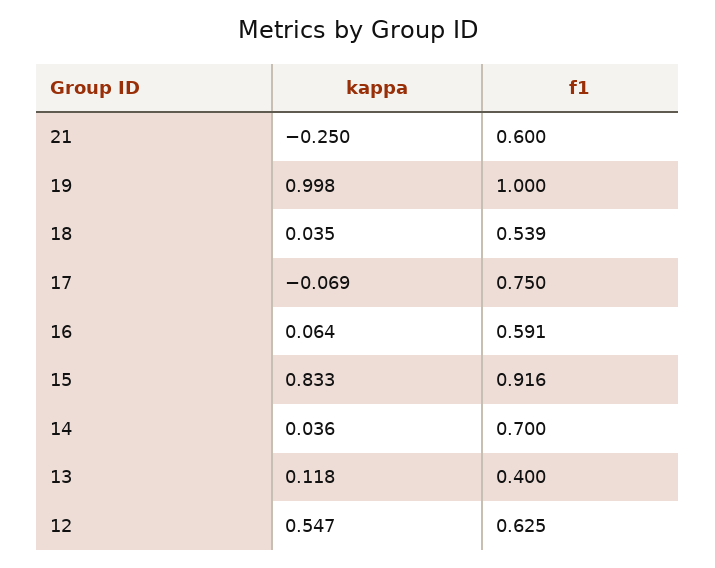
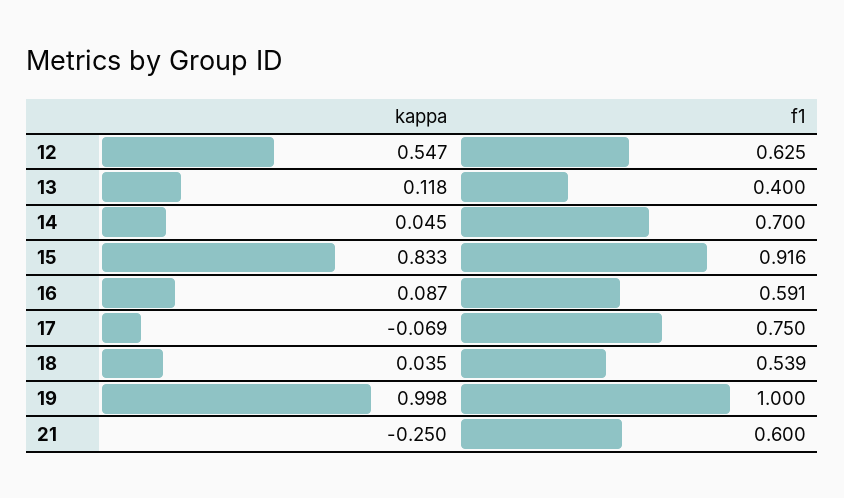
  {
    "kappa": {
      "21": -0.25,
      "19": 0.998,
      "18": 0.035,
      "17": -0.069,
-     "16": 0.064,
+     "16": 0.087,
      "15": 0.833,
-     "14": 0.036,
+     "14": 0.045,
      "13": 0.118,
      "12": 0.547
    },
    "f1": {
      "21": 0.6,
      "19": 1,
      "18": 0.539,
      "17": 0.75,
      "16": 0.591,
      "15": 0.916,
      "14": 0.7,
      "13": 0.4,
      "12": 0.625
    }
  }

